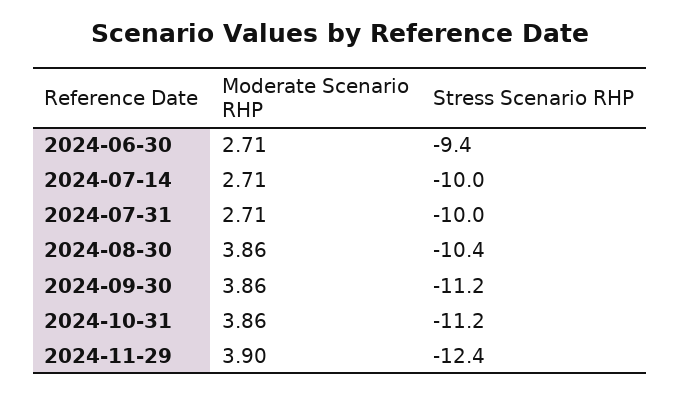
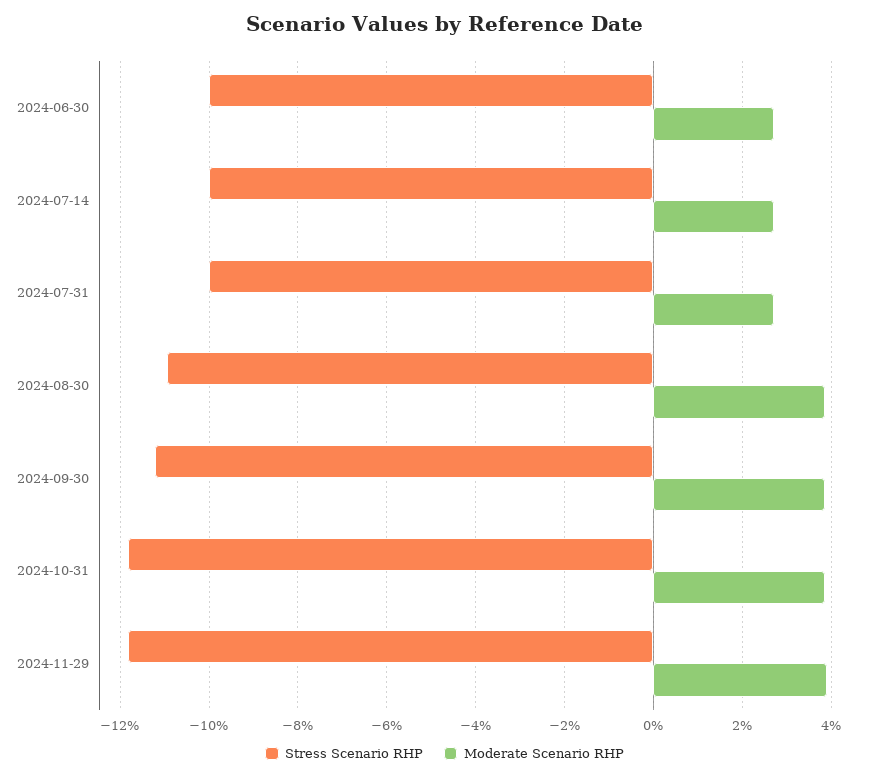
  {
    "Moderate Scenario RHP": {
      "2024-06-30": 2.71,
      "2024-07-14": 2.71,
      "2024-07-31": 2.71,
      "2024-08-30": 3.86,
      "2024-09-30": 3.86,
      "2024-10-31": 3.86,
      "2024-11-29": 3.9
    },
    "Stress Scenario RHP": {
-     "2024-06-30": -9.4,
+     "2024-06-30": -10,
      "2024-07-14": -10,
      "2024-07-31": -10,
-     "2024-08-30": -10.4,
+     "2024-08-30": -11,
      "2024-09-30": -11.2,
-     "2024-10-31": -11.2,
+     "2024-10-31": -11.8,
-     "2024-11-29": -12.4
+     "2024-11-29": -11.8
    }
  }

